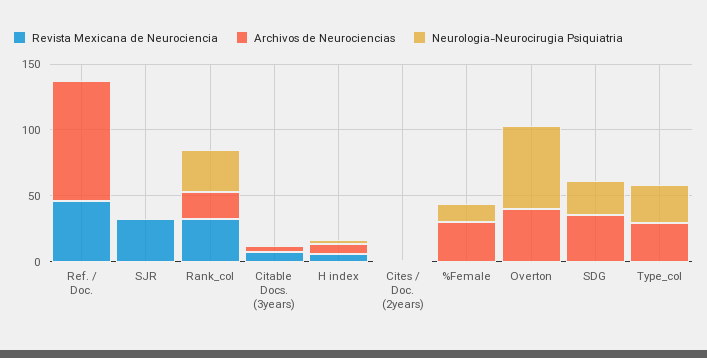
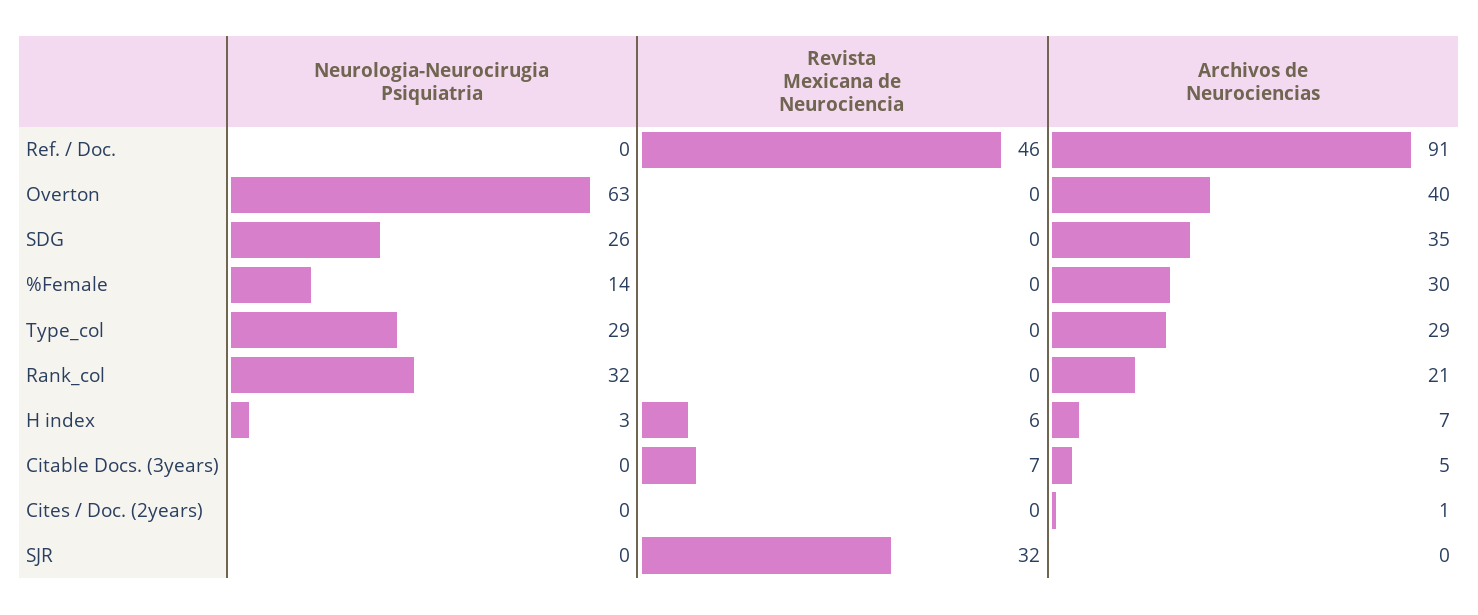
  {
    "Revista Mexicana de Neurociencia": {
      "Ref. / Doc.": 46,
      "SJR": 32,
-     "Rank_col": 30,
+     "Rank_col": 0,
      "Citable Docs. (3years)": 7,
      "H index": 6,
      "Cites / Doc. (2years)": 0,
      "%Female": 0,
      "Overton": 0,
      "SDG": 0,
      "Type_col": 0
    },
    "Archivos de Neurociencias": {
      "Ref. / Doc.": 91,
      "SJR": 0,
      "Rank_col": 21,
      "Citable Docs. (3years)": 5,
      "H index": 7,
      "Cites / Doc. (2years)": 1,
      "%Female": 30,
      "Overton": 40,
      "SDG": 35,
      "Type_col": 29
    },
    "Neurologia-Neurocirugia Psiquiatria": {
      "Ref. / Doc.": 0,
      "SJR": 0,
      "Rank_col": 32,
      "Citable Docs. (3years)": 0,
      "H index": 3,
      "Cites / Doc. (2years)": 0,
      "%Female": 14,
      "Overton": 63,
      "SDG": 26,
      "Type_col": 29
    }
  }

